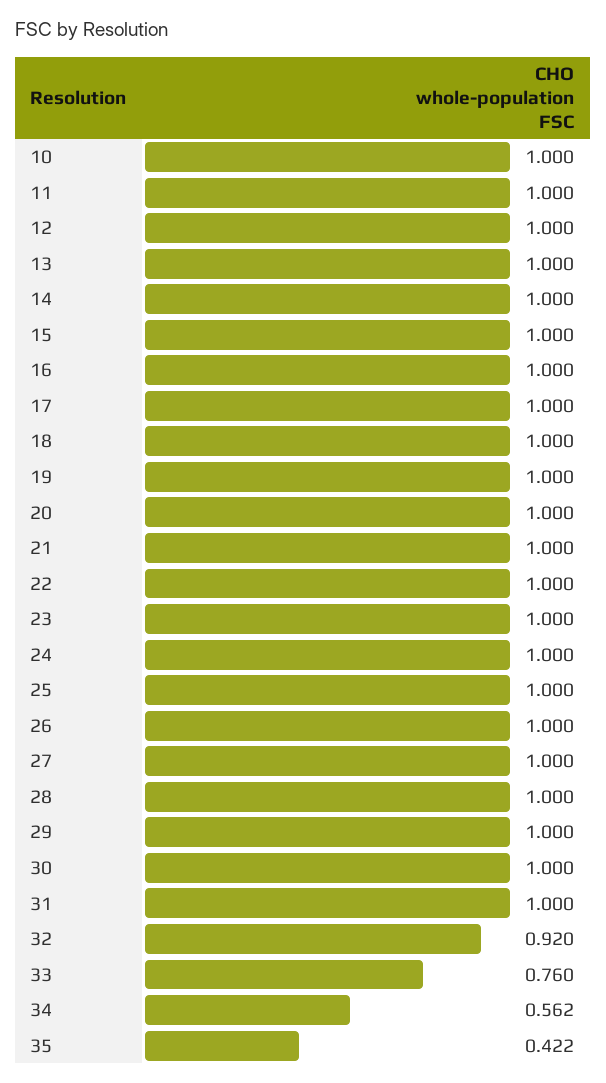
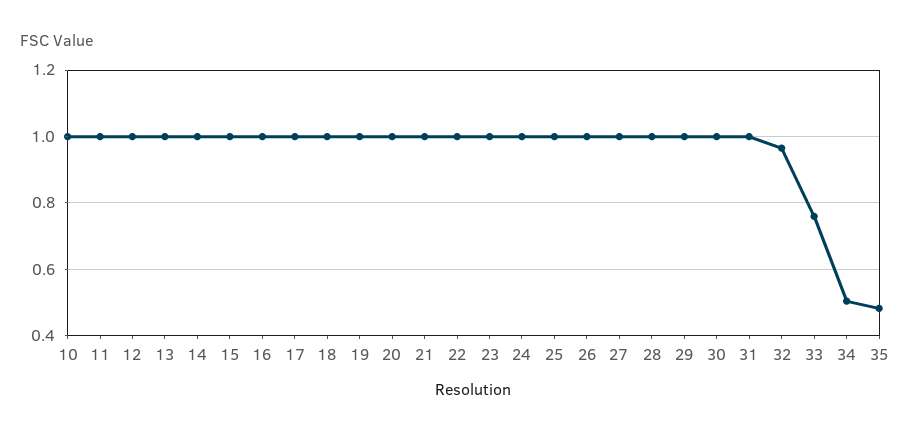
  {
    "10": 1,
    "11": 1,
    "12": 1,
    "13": 1,
    "14": 1,
    "15": 1,
    "16": 1,
    "17": 1,
    "18": 1,
    "19": 1,
    "20": 1,
    "21": 1,
    "22": 1,
    "23": 1,
    "24": 1,
    "25": 1,
    "26": 1,
    "27": 1,
    "28": 1,
    "29": 1,
    "30": 1,
    "31": 1,
-   "32": 0.92,
+   "32": 0.96,
    "33": 0.76,
-   "34": 0.562,
+   "34": 0.5,
-   "35": 0.422
+   "35": 0.48
  }

